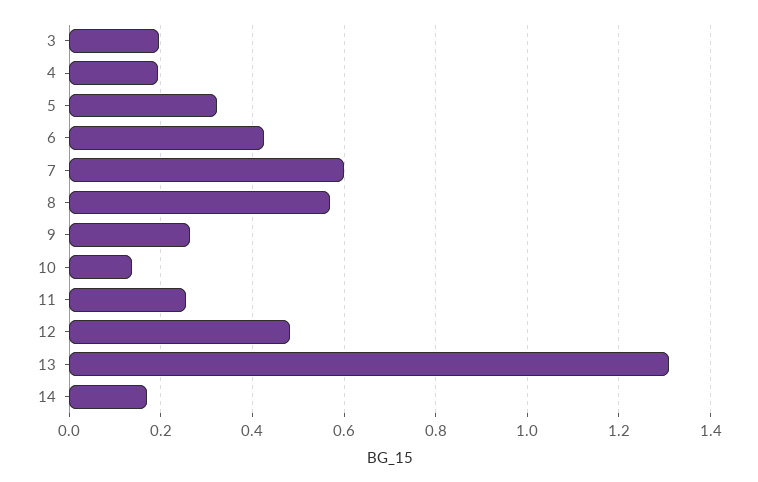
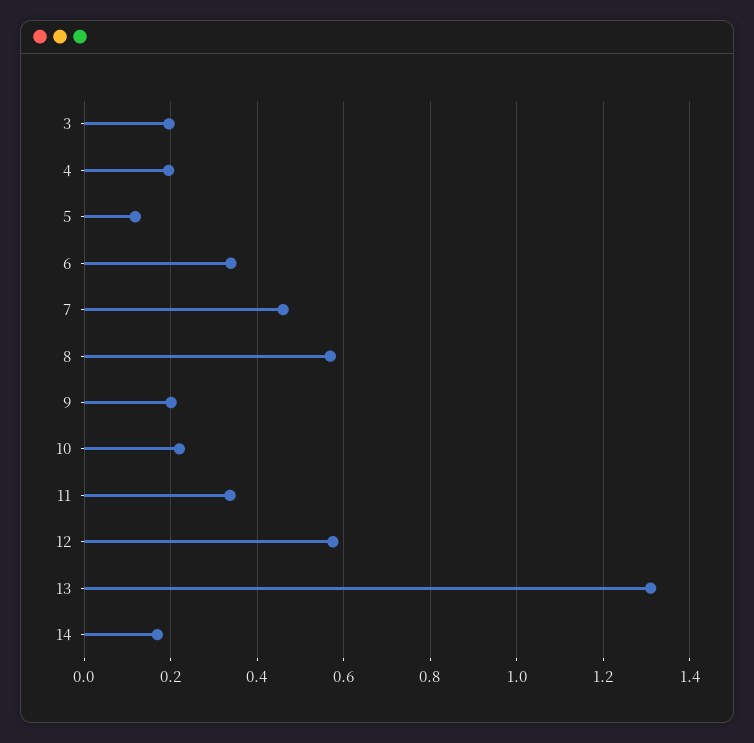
  {
    "3": 0.2,
    "4": 0.2,
-   "5": 0.32,
+   "5": 0.12,
-   "6": 0.42,
+   "6": 0.34,
-   "7": 0.6,
+   "7": 0.46,
    "8": 0.56,
-   "9": 0.26,
+   "9": 0.2,
-   "10": 0.14,
+   "10": 0.22,
-   "11": 0.26,
+   "11": 0.34,
-   "12": 0.48,
+   "12": 0.58,
    "13": 1.32,
    "14": 0.16
  }

